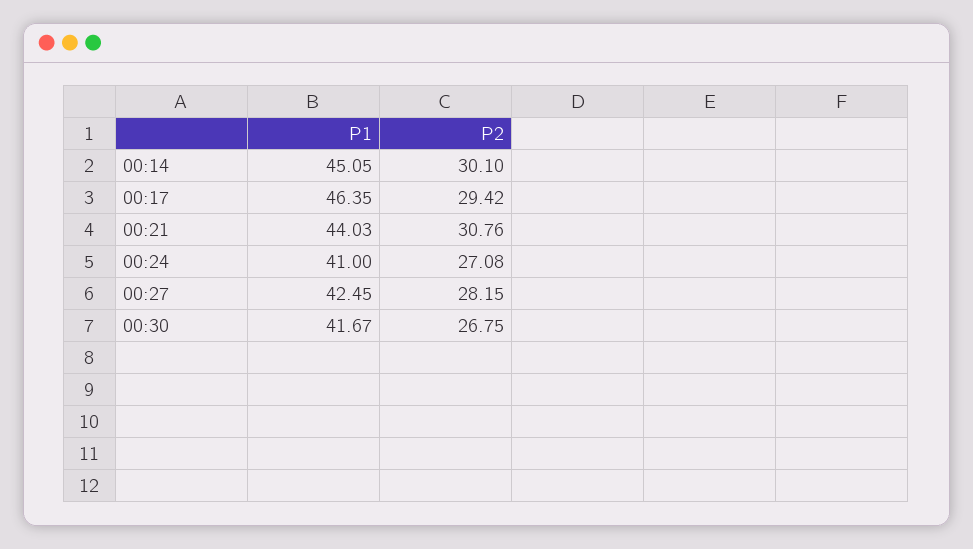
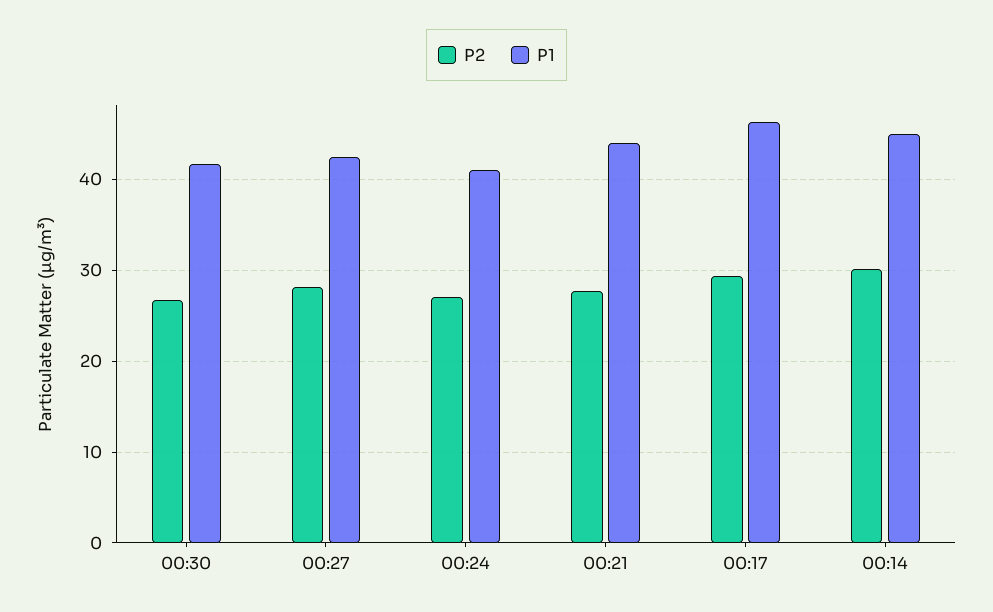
  {
    "P1": {
      "00:14": 45.05,
      "00:17": 46.35,
      "00:21": 44.03,
      "00:24": 41,
      "00:27": 42.45,
      "00:30": 41.67
    },
    "P2": {
      "00:14": 30.1,
      "00:17": 29.42,
-     "00:21": 30.76,
+     "00:21": 28,
      "00:24": 27.08,
      "00:27": 28.15,
      "00:30": 26.75
    }
  }

